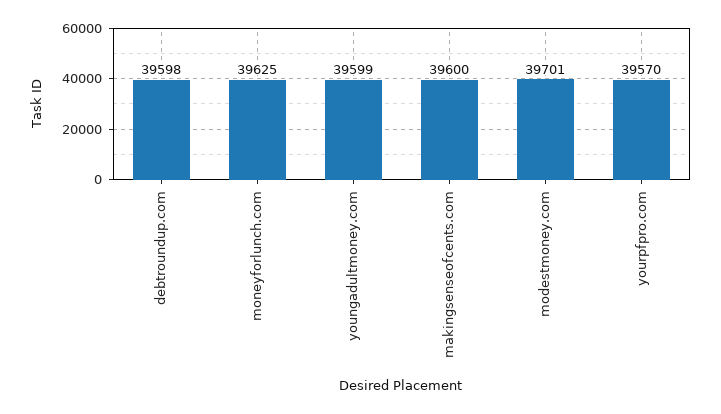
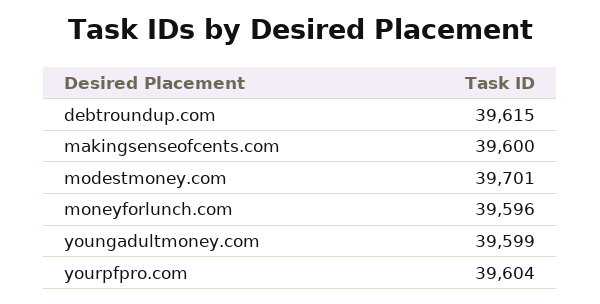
  {
-   "debtroundup.com": 39598,
+   "debtroundup.com": 39615,
-   "moneyforlunch.com": 39625,
+   "moneyforlunch.com": 39596,
    "youngadultmoney.com": 39599,
    "makingsenseofcents.com": 39600,
    "modestmoney.com": 39701,
-   "yourpfpro.com": 39570
+   "yourpfpro.com": 39604
  }

